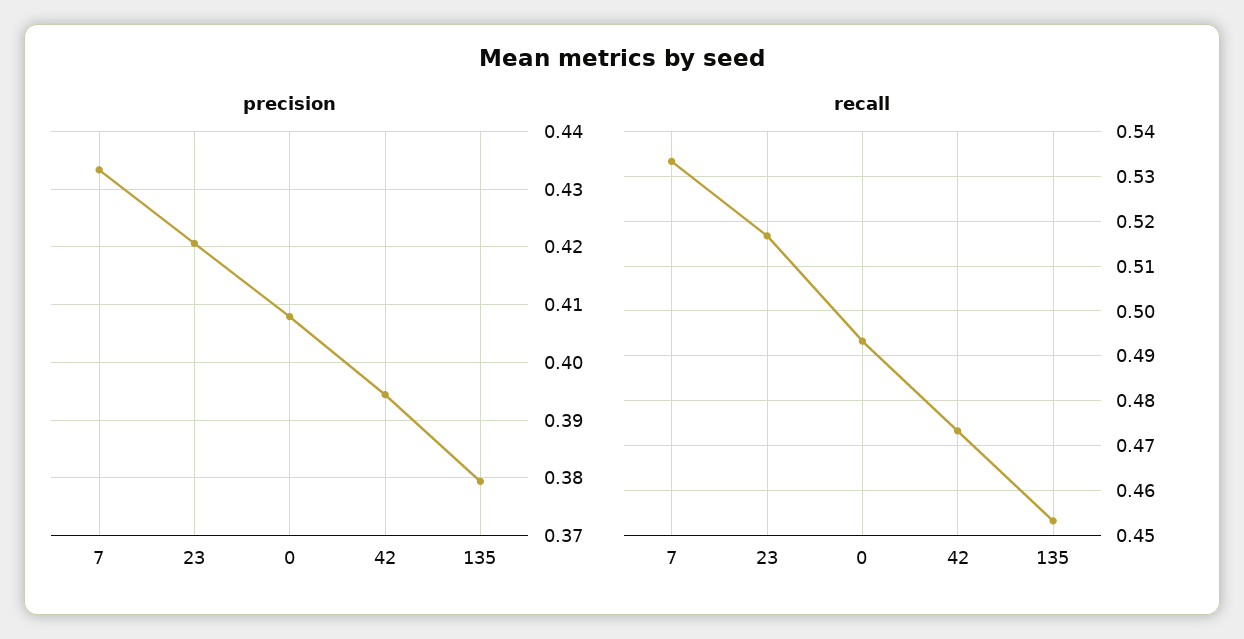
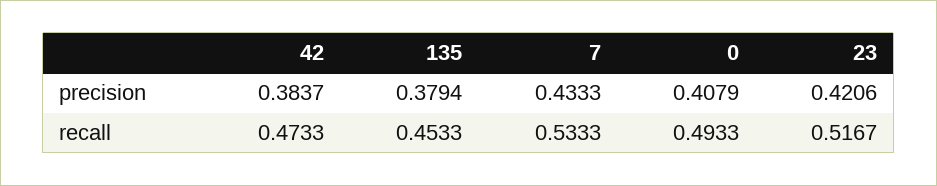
  {
    "precision": {
      "7": 0.4333,
      "23": 0.4206,
      "0": 0.4079,
-     "42": 0.394,
+     "42": 0.3837,
      "135": 0.3794
    },
    "recall": {
      "7": 0.5333,
      "23": 0.5167,
      "0": 0.4933,
      "42": 0.4733,
      "135": 0.4533
    }
  }

